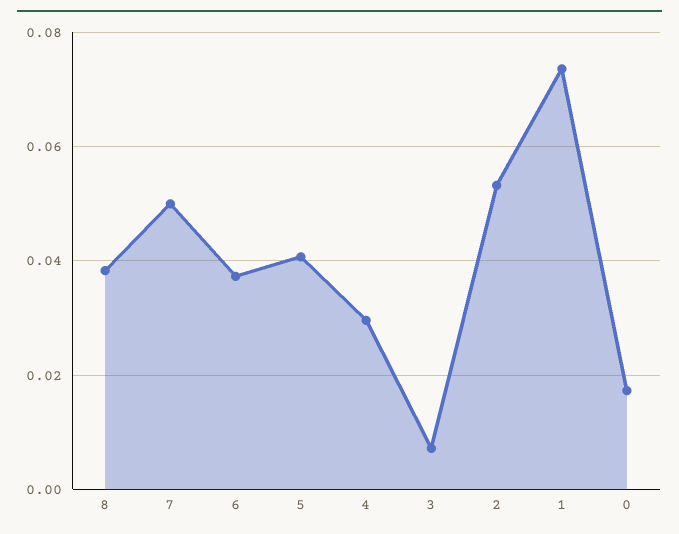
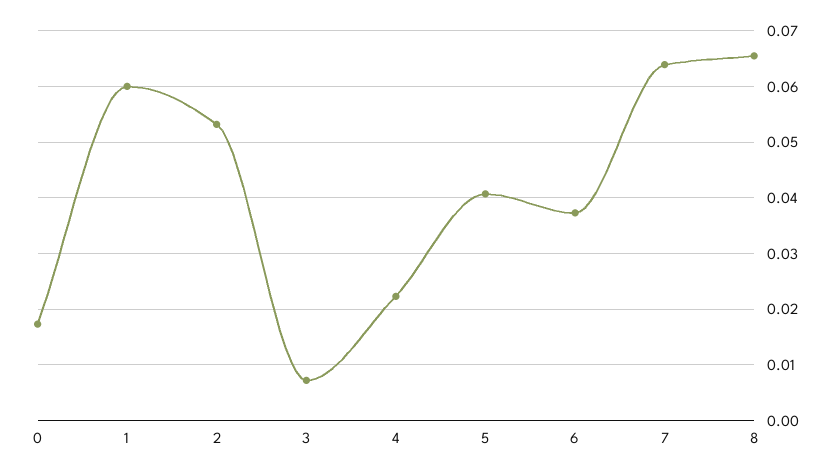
  {
-   "8": 0.038,
+   "8": 0.066,
-   "7": 0.05,
+   "7": 0.064,
    "6": 0.038,
    "5": 0.04,
-   "4": 0.03,
+   "4": 0.022,
    "3": 0.008,
    "2": 0.054,
-   "1": 0.074,
+   "1": 0.06,
    "0": 0.018
  }

